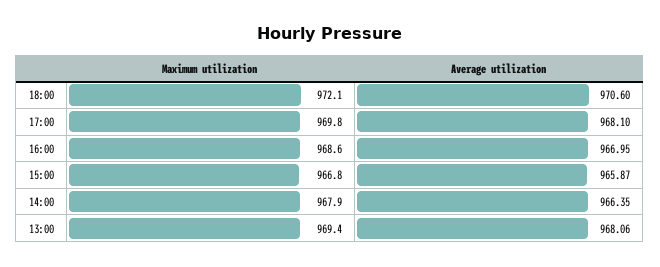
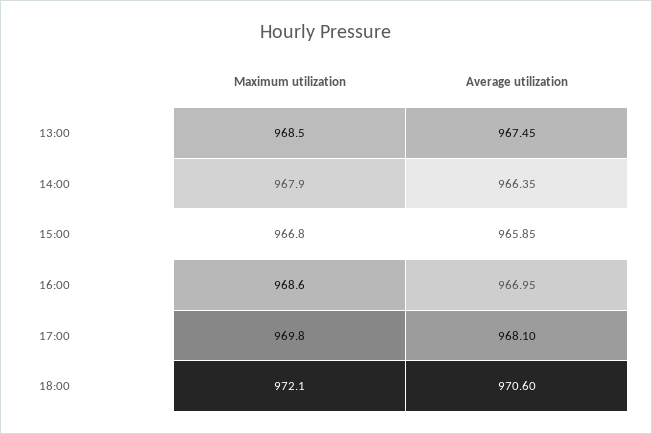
  {
    "Maximum utilization": {
      "18:00": 972.1,
      "17:00": 969.8,
      "16:00": 968.6,
      "15:00": 966.8,
      "14:00": 967.9,
-     "13:00": 969.4
+     "13:00": 968.5
    },
    "Average utilization": {
      "18:00": 970.6,
      "17:00": 968.1,
      "16:00": 966.95,
-     "15:00": 965.87,
+     "15:00": 965.85,
      "14:00": 966.35,
-     "13:00": 968.06
+     "13:00": 967.45
    }
  }

